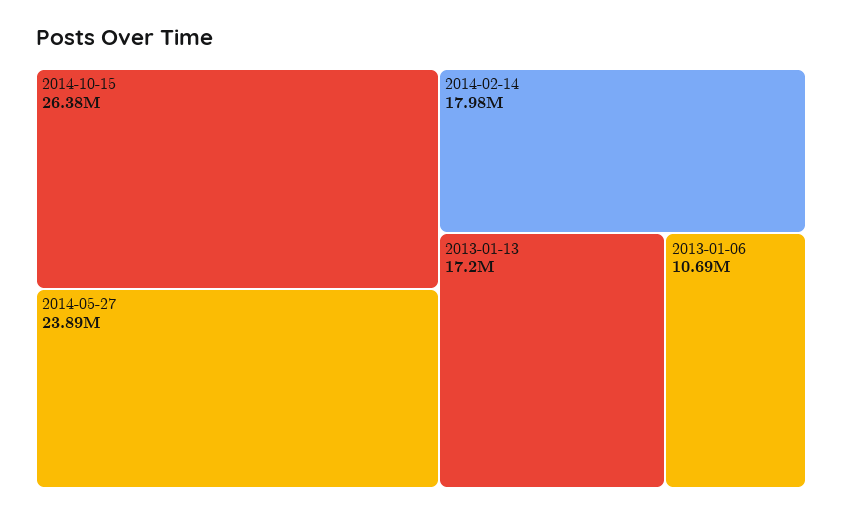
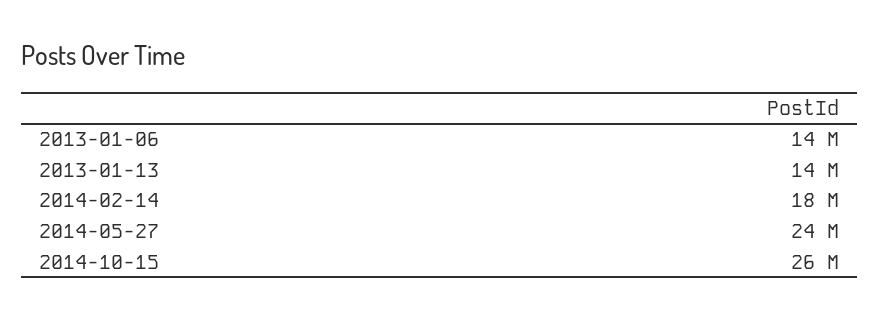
  {
    "2014-10-15": 26380000,
    "2014-05-27": 23890000,
    "2014-02-14": 17980000,
-   "2013-01-13": 17200000,
+   "2013-01-13": 14000000,
-   "2013-01-06": 10690000
+   "2013-01-06": 14000000
  }

